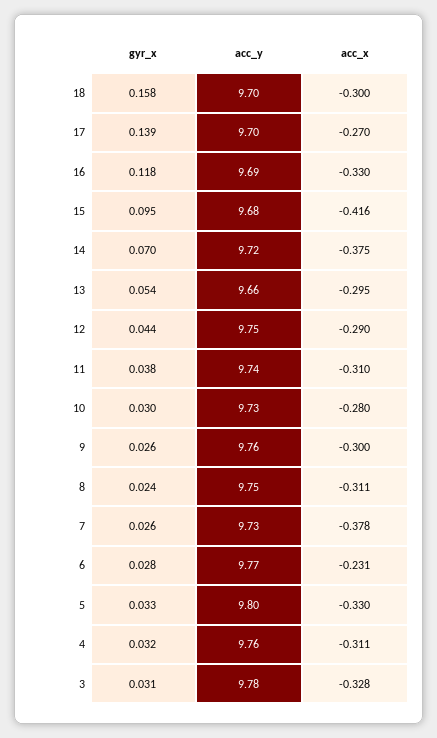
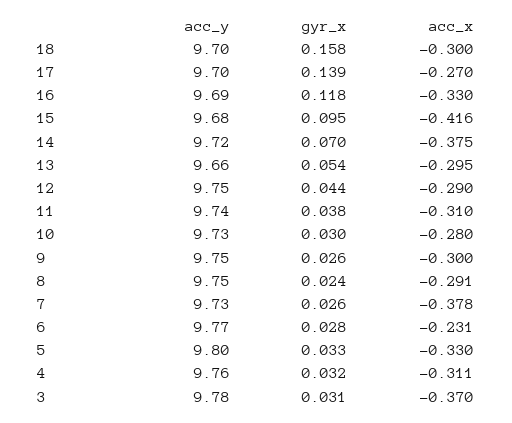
  {
    "gyr_x": {
      "18": 0.158,
      "17": 0.139,
      "16": 0.118,
      "15": 0.095,
      "14": 0.07,
      "13": 0.054,
      "12": 0.044,
      "11": 0.038,
      "10": 0.03,
      "9": 0.026,
      "8": 0.024,
      "7": 0.026,
      "6": 0.028,
      "5": 0.033,
      "4": 0.032,
      "3": 0.031
    },
    "acc_y": {
      "18": 9.7,
      "17": 9.7,
      "16": 9.69,
      "15": 9.68,
      "14": 9.72,
      "13": 9.66,
      "12": 9.75,
      "11": 9.74,
      "10": 9.73,
-     "9": 9.76,
+     "9": 9.75,
      "8": 9.75,
      "7": 9.73,
      "6": 9.77,
      "5": 9.8,
      "4": 9.76,
      "3": 9.78
    },
    "acc_x": {
      "18": -0.3,
      "17": -0.27,
      "16": -0.33,
      "15": -0.416,
      "14": -0.375,
      "13": -0.295,
      "12": -0.29,
      "11": -0.31,
      "10": -0.28,
      "9": -0.3,
-     "8": -0.311,
+     "8": -0.291,
      "7": -0.378,
      "6": -0.231,
      "5": -0.33,
      "4": -0.311,
-     "3": -0.328
+     "3": -0.37
    }
  }

